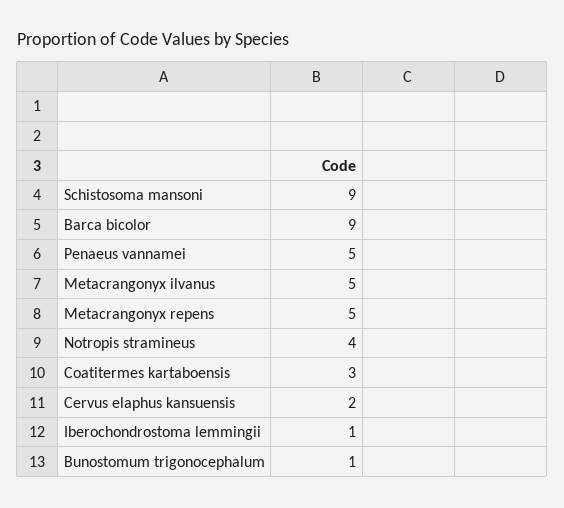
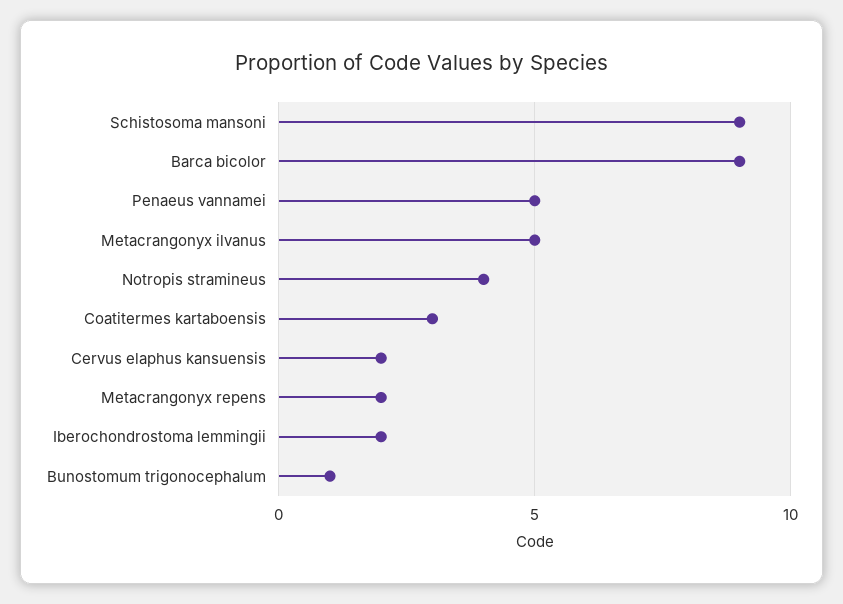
  {
    "Schistosoma mansoni": 9,
    "Barca bicolor": 9,
    "Penaeus vannamei": 5,
    "Metacrangonyx ilvanus": 5,
-   "Metacrangonyx repens": 5,
+   "Metacrangonyx repens": 2,
    "Notropis stramineus": 4,
    "Coatitermes kartaboensis": 3,
    "Cervus elaphus kansuensis": 2,
-   "Iberochondrostoma lemmingii": 1,
+   "Iberochondrostoma lemmingii": 2,
    "Bunostomum trigonocephalum": 1
  }

